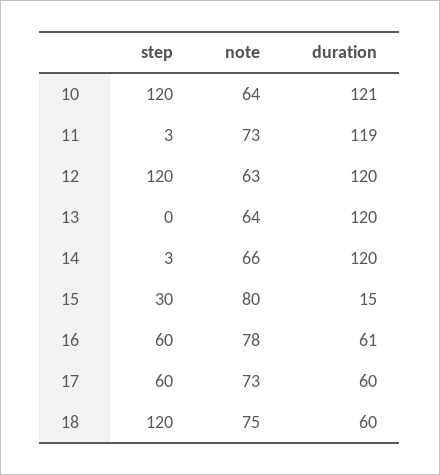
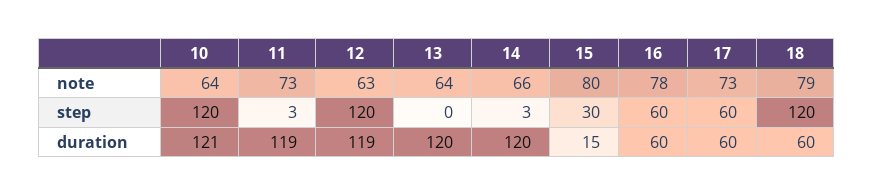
  {
    "step": {
      "10": 120,
      "11": 3,
      "12": 120,
      "13": 0,
      "14": 3,
      "15": 30,
      "16": 60,
      "17": 60,
      "18": 120
    },
    "note": {
      "10": 64,
      "11": 73,
      "12": 63,
      "13": 64,
      "14": 66,
      "15": 80,
      "16": 78,
      "17": 73,
-     "18": 75
+     "18": 79
    },
    "duration": {
      "10": 121,
      "11": 119,
-     "12": 120,
+     "12": 119,
      "13": 120,
      "14": 120,
      "15": 15,
-     "16": 61,
+     "16": 60,
      "17": 60,
      "18": 60
    }
  }

